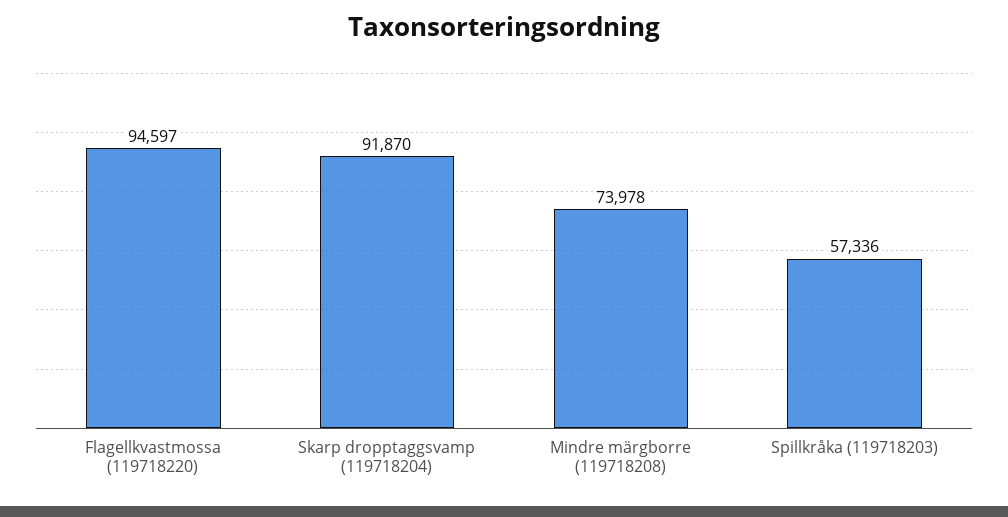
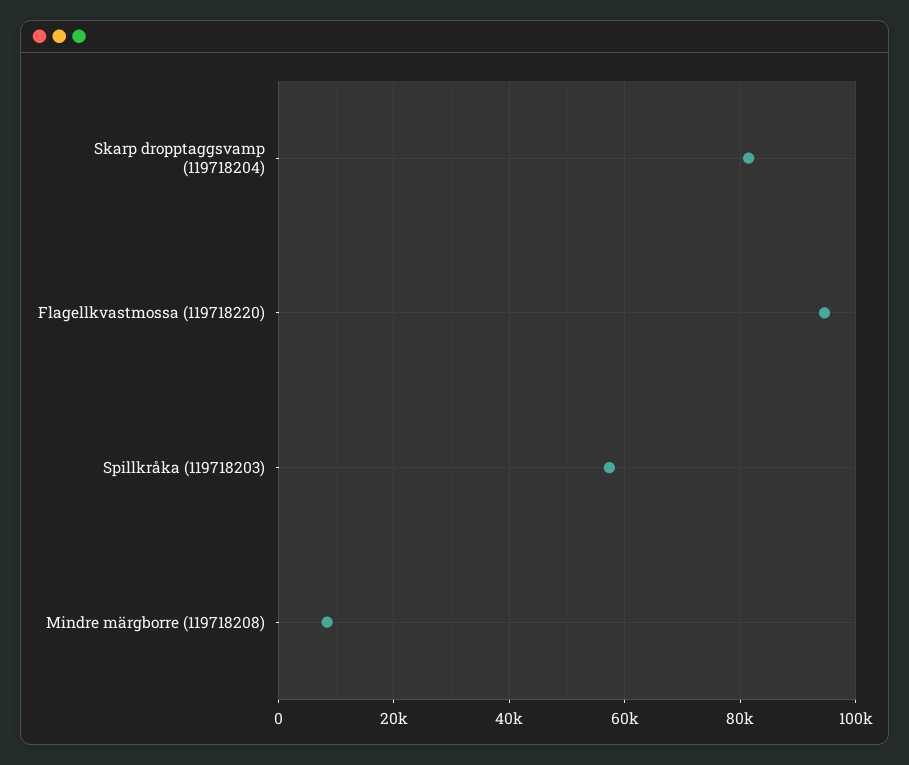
  {
    "Flagellkvastmossa (119718220)": 94597,
-   "Skarp dropptaggsvamp (119718204)": 91870,
+   "Skarp dropptaggsvamp (119718204)": 82000,
-   "Mindre märgborre (119718208)": 73978,
+   "Mindre märgborre (119718208)": 8000,
    "Spillkråka (119718203)": 57336
  }

